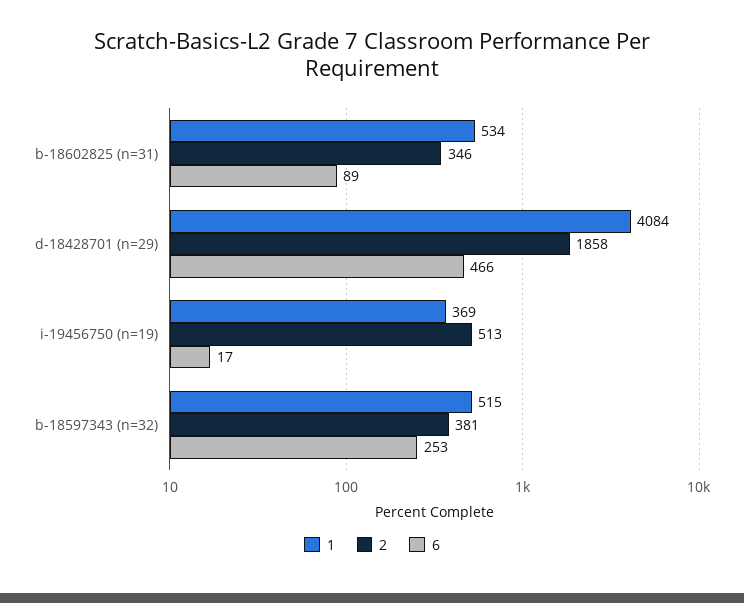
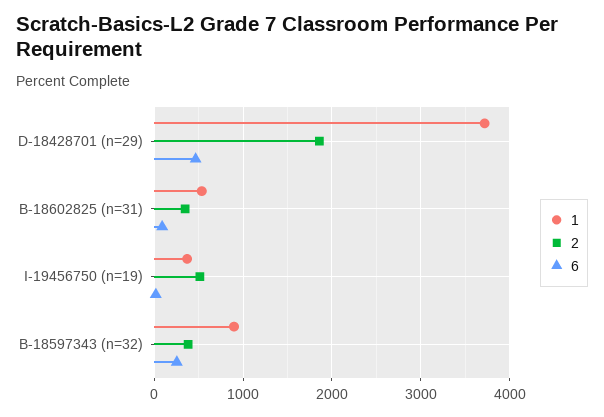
  {
    "1": {
      "b-18602825 (n=31)": 534,
-     "d-18428701 (n=29)": 4084,
+     "d-18428701 (n=29)": 3700,
      "i-19456750 (n=19)": 369,
-     "b-18597343 (n=32)": 515
+     "b-18597343 (n=32)": 900
    },
    "2": {
      "b-18602825 (n=31)": 346,
      "d-18428701 (n=29)": 1858,
      "i-19456750 (n=19)": 513,
      "b-18597343 (n=32)": 381
    },
    "6": {
      "b-18602825 (n=31)": 89,
      "d-18428701 (n=29)": 466,
      "i-19456750 (n=19)": 17,
      "b-18597343 (n=32)": 253
    }
  }

